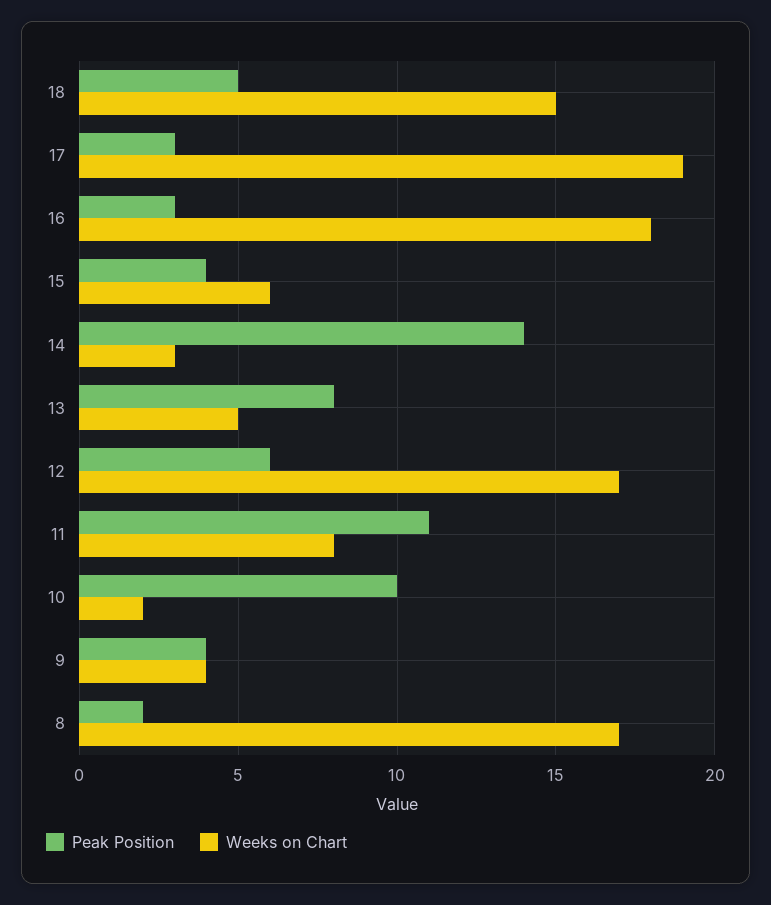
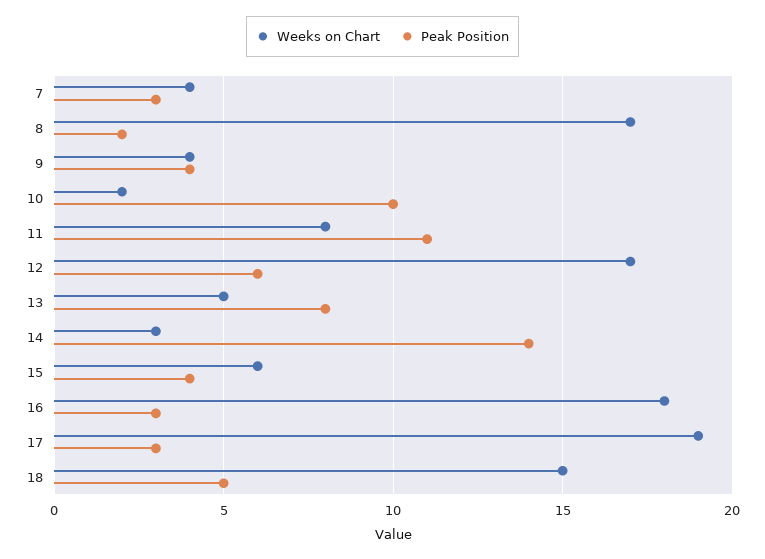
  {
    "Peak Position": {
      "18": 5,
      "17": 3,
      "16": 3,
      "15": 4,
      "14": 14,
      "13": 8,
      "12": 6,
      "11": 11,
      "10": 10,
      "9": 4,
-     "8": 2
+     "8": 2,
+     "7": 3
    },
    "Weeks on Chart": {
      "18": 15,
      "17": 19,
      "16": 18,
      "15": 6,
      "14": 3,
      "13": 5,
      "12": 17,
      "11": 8,
      "10": 2,
      "9": 4,
-     "8": 17
+     "8": 17,
+     "7": 4
    }
  }

